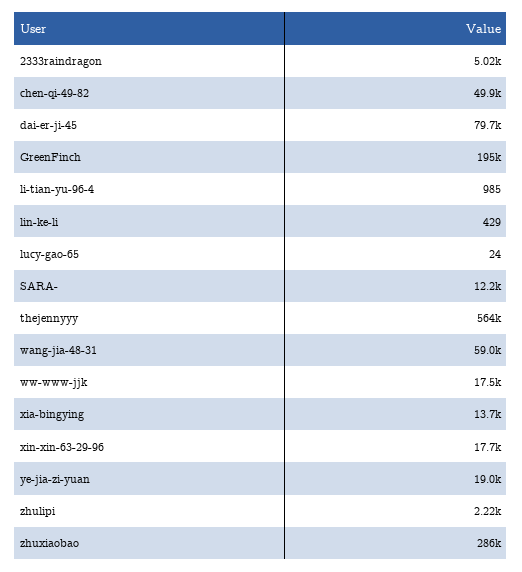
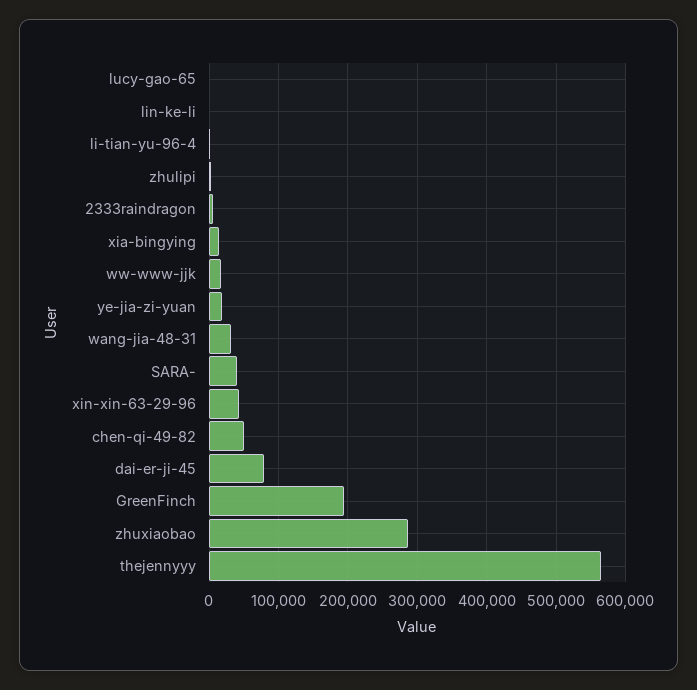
  {
    "2333raindragon": 5020,
    "chen-qi-49-82": 49900,
    "dai-er-ji-45": 79700,
    "GreenFinch": 195000,
    "li-tian-yu-96-4": 985,
    "lin-ke-li": 429,
    "lucy-gao-65": 24,
-   "SARA-": 12200,
+   "SARA-": 40000,
    "thejennyyy": 564000,
-   "wang-jia-48-31": 59000,
+   "wang-jia-48-31": 30000,
    "ww-www-jjk": 17500,
    "xia-bingying": 13700,
-   "xin-xin-63-29-96": 17700,
+   "xin-xin-63-29-96": 40000,
    "ye-jia-zi-yuan": 19000,
    "zhulipi": 2220,
    "zhuxiaobao": 286000
  }

